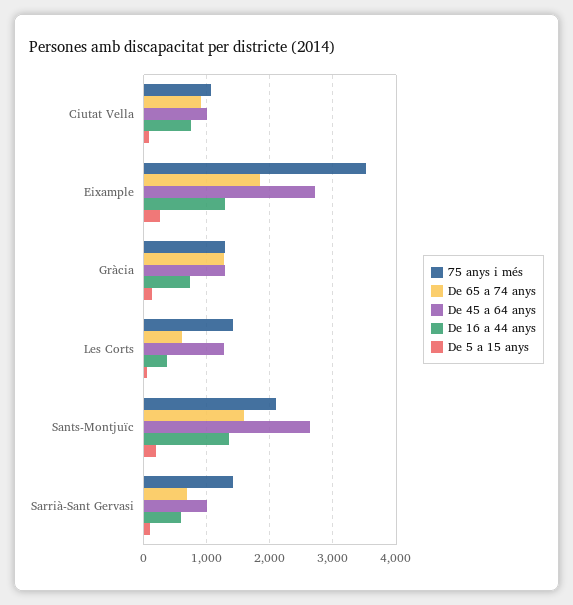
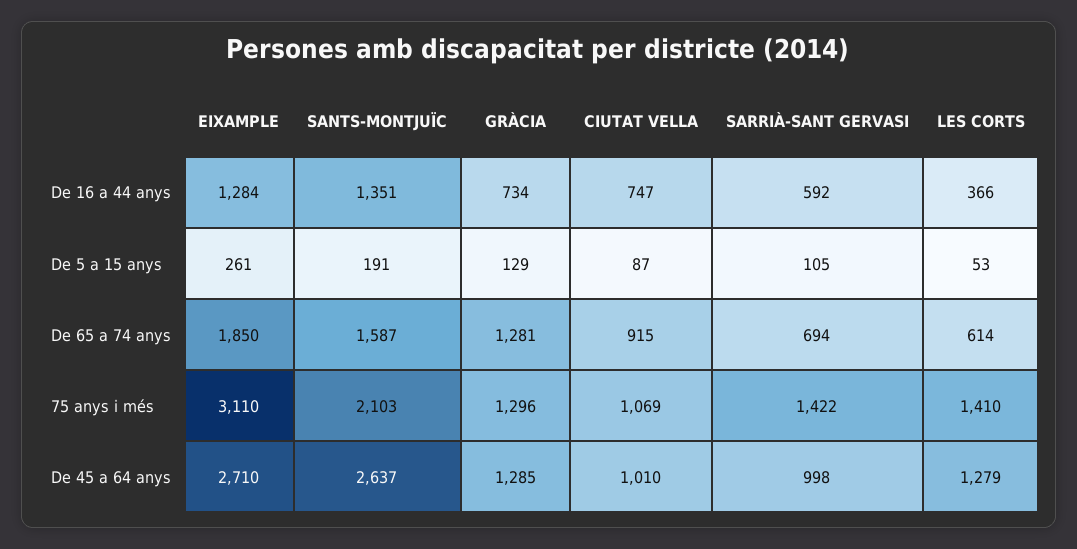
  {
    "75 anys i més": {
      "Ciutat Vella": 1069,
-     "Eixample": 3500,
+     "Eixample": 3110,
      "Gràcia": 1296,
      "Les Corts": 1410,
      "Sants-Montjuïc": 2103,
      "Sarrià-Sant Gervasi": 1422
    },
    "De 65 a 74 anys": {
      "Ciutat Vella": 915,
      "Eixample": 1850,
      "Gràcia": 1281,
      "Les Corts": 614,
      "Sants-Montjuïc": 1587,
      "Sarrià-Sant Gervasi": 694
    },
    "De 45 a 64 anys": {
      "Ciutat Vella": 1010,
      "Eixample": 2710,
      "Gràcia": 1285,
      "Les Corts": 1279,
      "Sants-Montjuïc": 2637,
      "Sarrià-Sant Gervasi": 998
    },
    "De 16 a 44 anys": {
      "Ciutat Vella": 747,
      "Eixample": 1284,
      "Gràcia": 734,
      "Les Corts": 366,
      "Sants-Montjuïc": 1351,
      "Sarrià-Sant Gervasi": 592
    },
    "De 5 a 15 anys": {
      "Ciutat Vella": 87,
      "Eixample": 261,
      "Gràcia": 129,
      "Les Corts": 53,
      "Sants-Montjuïc": 191,
      "Sarrià-Sant Gervasi": 105
    }
  }

